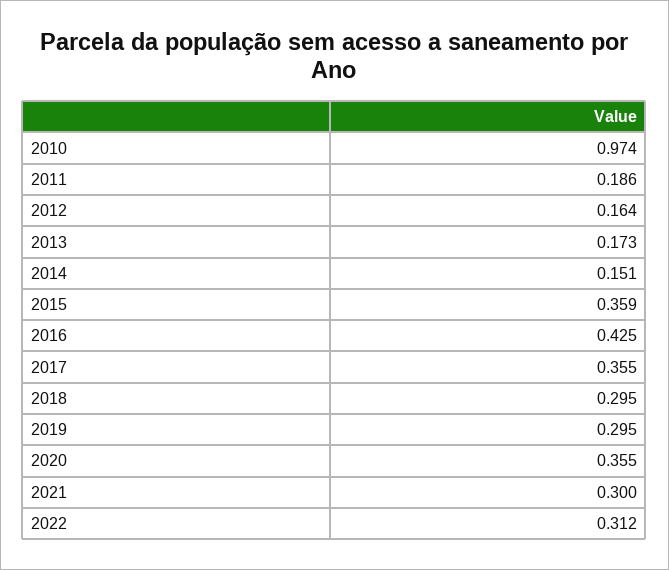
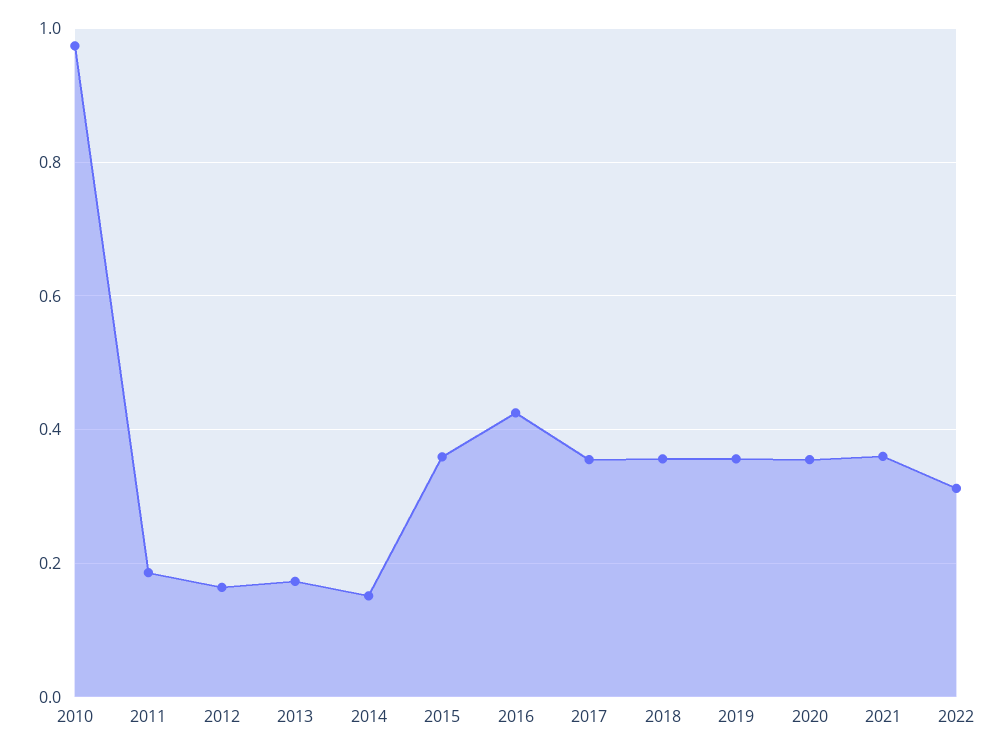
  {
    "2010": 0.974,
    "2011": 0.186,
    "2012": 0.164,
    "2013": 0.173,
    "2014": 0.151,
    "2015": 0.359,
    "2016": 0.425,
    "2017": 0.355,
-   "2018": 0.295,
+   "2018": 0.36,
-   "2019": 0.295,
+   "2019": 0.36,
    "2020": 0.355,
-   "2021": 0.3,
+   "2021": 0.36,
    "2022": 0.312
  }

